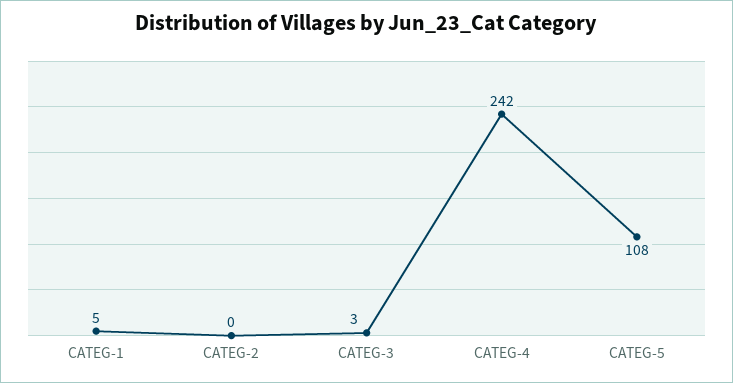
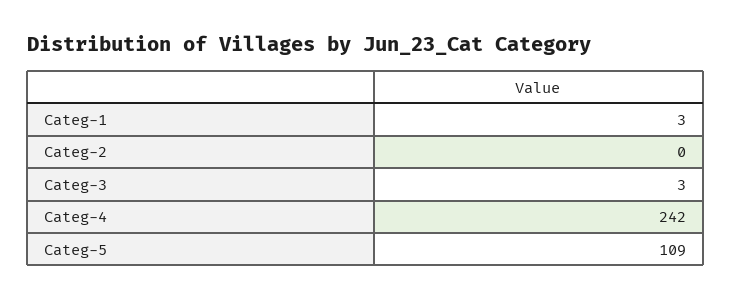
  {
-   "CATEG-1": 5,
+   "CATEG-1": 3,
    "CATEG-2": 0,
    "CATEG-3": 3,
    "CATEG-4": 242,
-   "CATEG-5": 108
+   "CATEG-5": 109
  }

